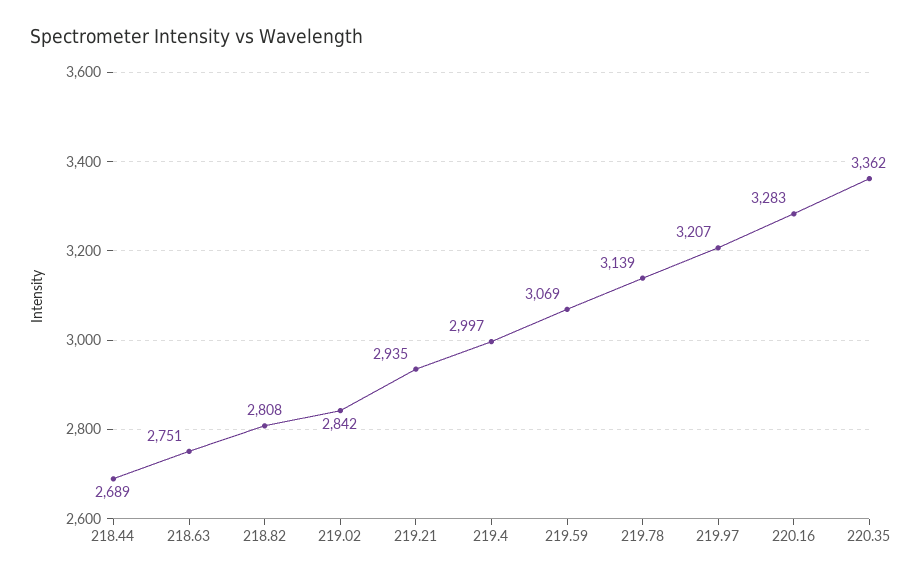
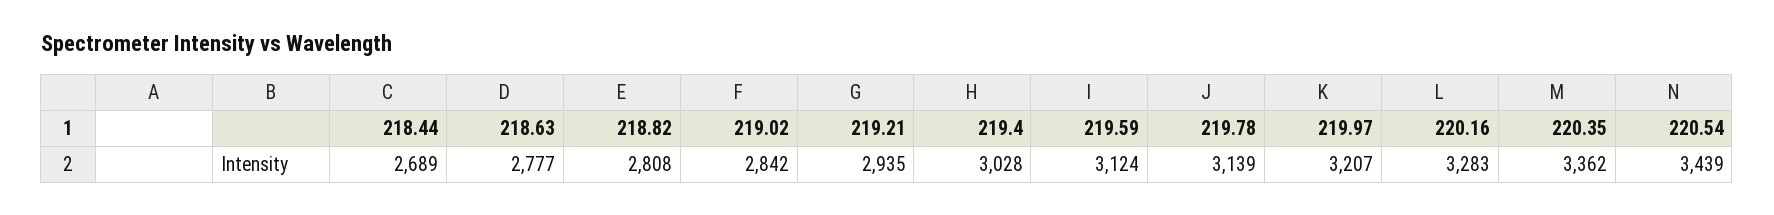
  {
    "218.44": 2689,
-   "218.63": 2751,
+   "218.63": 2777,
    "218.82": 2808,
    "219.02": 2842,
    "219.21": 2935,
-   "219.4": 2997,
+   "219.4": 3028,
-   "219.59": 3069,
+   "219.59": 3124,
    "219.78": 3139,
    "219.97": 3207,
    "220.16": 3283,
-   "220.35": 3362
+   "220.35": 3362,
+   "220.54": 3439
  }

